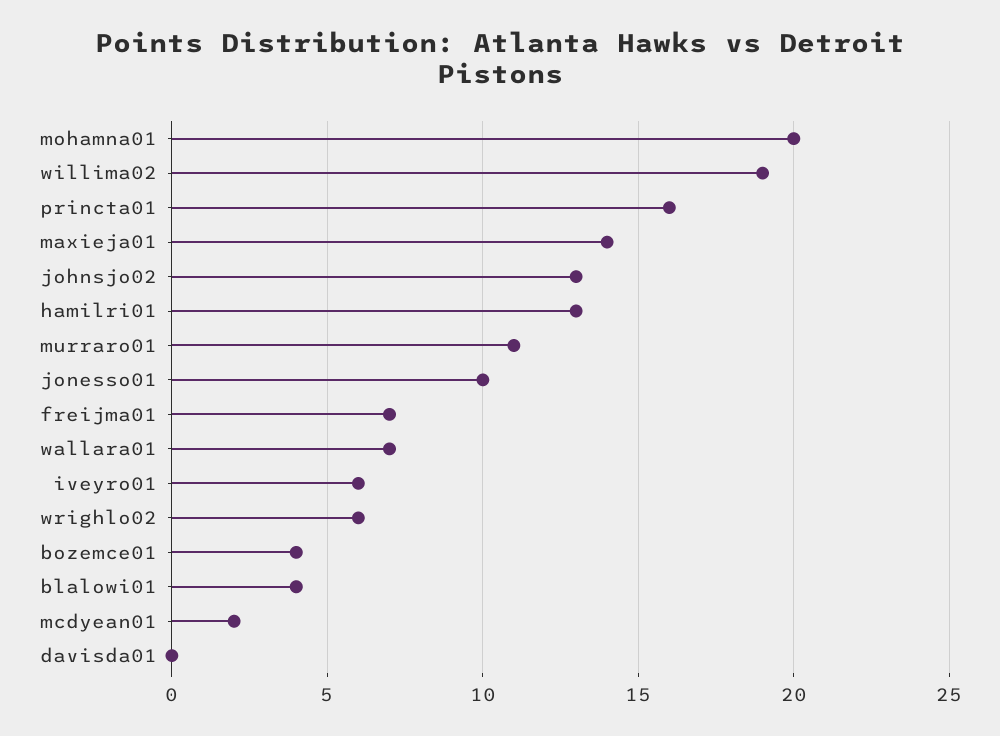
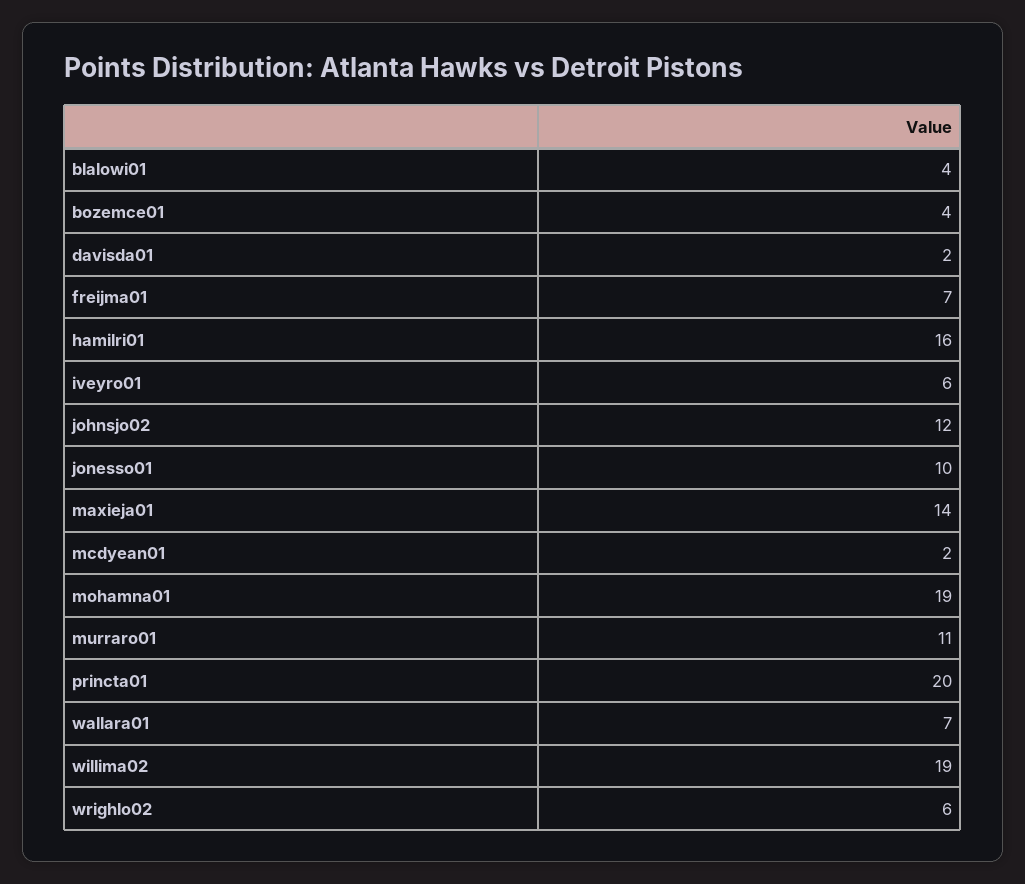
  {
-   "mohamna01": 20,
+   "mohamna01": 19,
    "willima02": 19,
-   "princta01": 16,
+   "princta01": 20,
    "maxieja01": 14,
-   "johnsjo02": 13,
+   "johnsjo02": 12,
-   "hamilri01": 13,
+   "hamilri01": 16,
    "murraro01": 11,
    "jonesso01": 10,
    "freijma01": 7,
    "wallara01": 7,
    "iveyro01": 6,
    "wrighlo02": 6,
    "bozemce01": 4,
    "blalowi01": 4,
    "mcdyean01": 2,
-   "davisda01": 0
+   "davisda01": 2
  }

